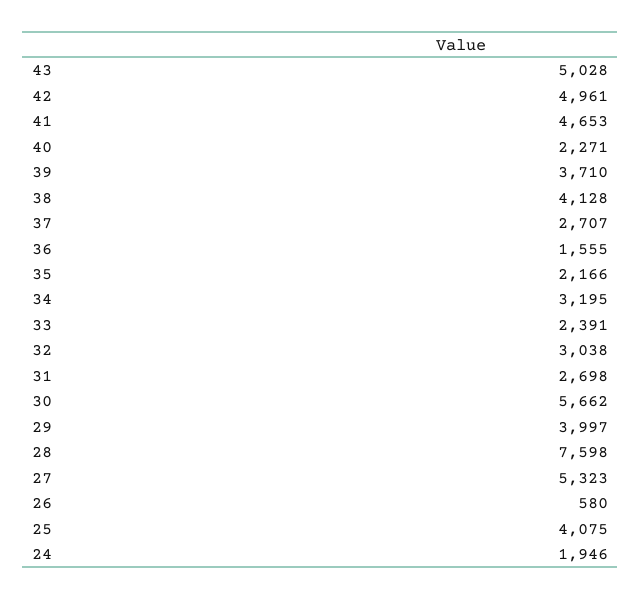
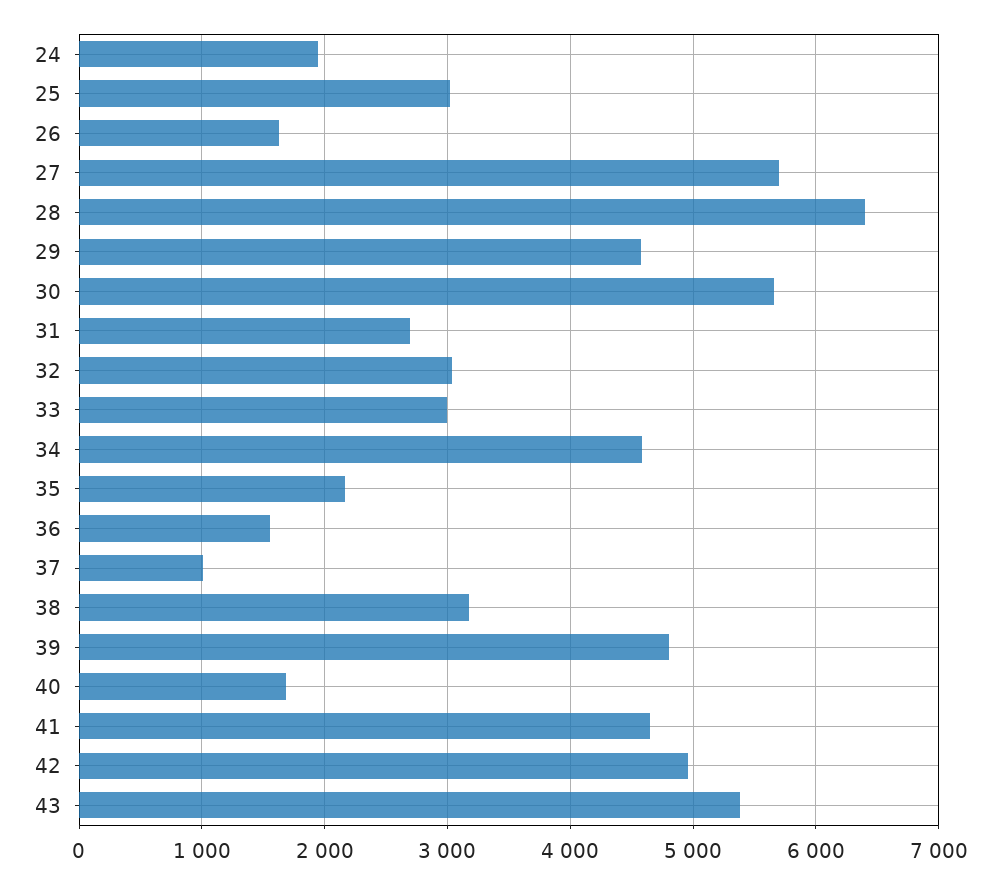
  {
-   "43": 5028,
+   "43": 5400,
    "42": 4961,
    "41": 4653,
-   "40": 2271,
+   "40": 1700,
-   "39": 3710,
+   "39": 4800,
-   "38": 4128,
+   "38": 3200,
-   "37": 2707,
+   "37": 1000,
    "36": 1555,
    "35": 2166,
-   "34": 3195,
+   "34": 4600,
-   "33": 2391,
+   "33": 3000,
    "32": 3038,
    "31": 2698,
    "30": 5662,
-   "29": 3997,
+   "29": 4600,
-   "28": 7598,
+   "28": 6400,
-   "27": 5323,
+   "27": 5700,
-   "26": 580,
+   "26": 1600,
-   "25": 4075,
+   "25": 3000,
    "24": 1946
  }

